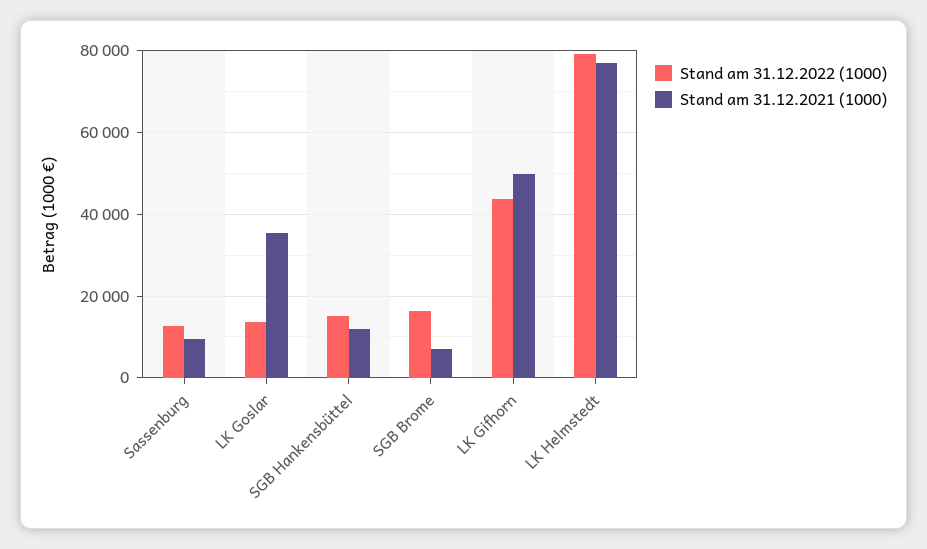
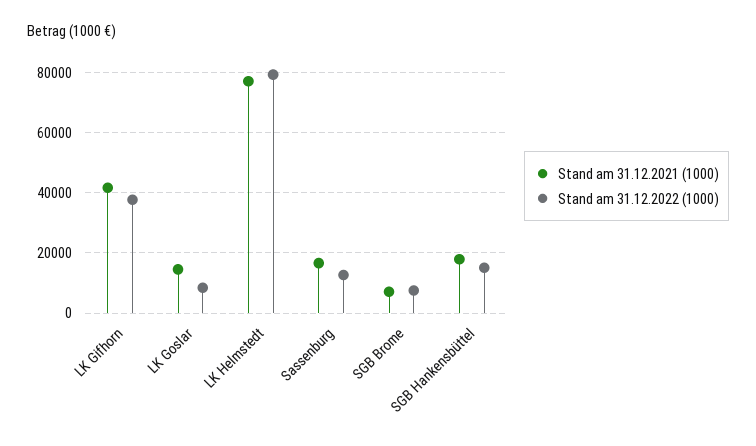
  {
    "Stand am 31.12.2022 (1000)": {
      "Sassenburg": 12000,
-     "LK Goslar": 14000,
+     "LK Goslar": 8000,
      "SGB Hankensbüttel": 16000,
-     "SGB Brome": 16000,
+     "SGB Brome": 8000,
-     "LK Gifhorn": 44000,
+     "LK Gifhorn": 38000,
      "LK Helmstedt": 80000
    },
    "Stand am 31.12.2021 (1000)": {
-     "Sassenburg": 10000,
+     "Sassenburg": 16000,
-     "LK Goslar": 36000,
+     "LK Goslar": 14000,
-     "SGB Hankensbüttel": 12000,
+     "SGB Hankensbüttel": 18000,
      "SGB Brome": 8000,
-     "LK Gifhorn": 50000,
+     "LK Gifhorn": 42000,
      "LK Helmstedt": 78000
    }
  }

